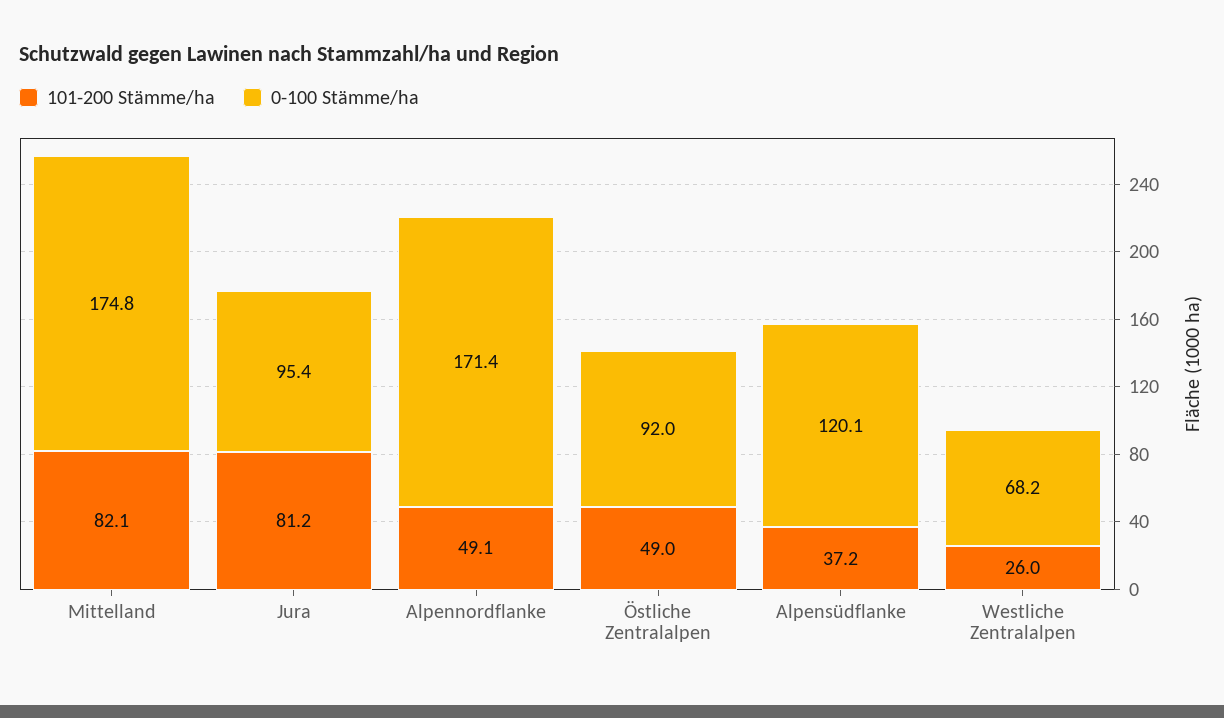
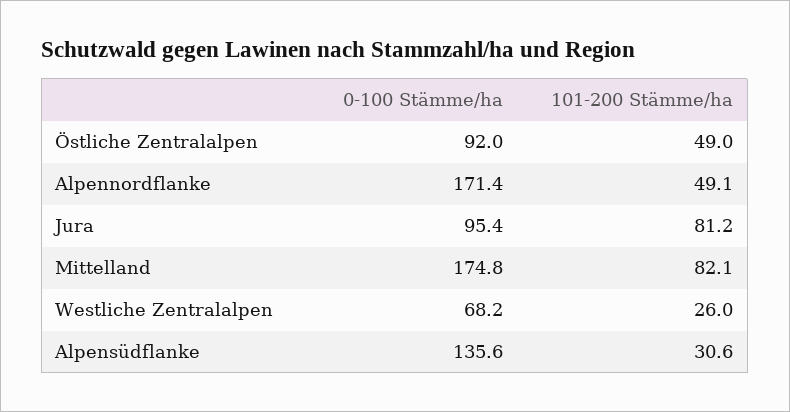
  {
    "101-200 Stämme/ha": {
      "Mittelland": 82.1,
      "Jura": 81.2,
      "Alpennordflanke": 49.1,
      "Östliche Zentralalpen": 49,
-     "Alpensüdflanke": 37.2,
+     "Alpensüdflanke": 30.6,
      "Westliche Zentralalpen": 26
    },
    "0-100 Stämme/ha": {
      "Mittelland": 174.8,
      "Jura": 95.4,
      "Alpennordflanke": 171.4,
      "Östliche Zentralalpen": 92,
-     "Alpensüdflanke": 120.1,
+     "Alpensüdflanke": 135.6,
      "Westliche Zentralalpen": 68.2
    }
  }

